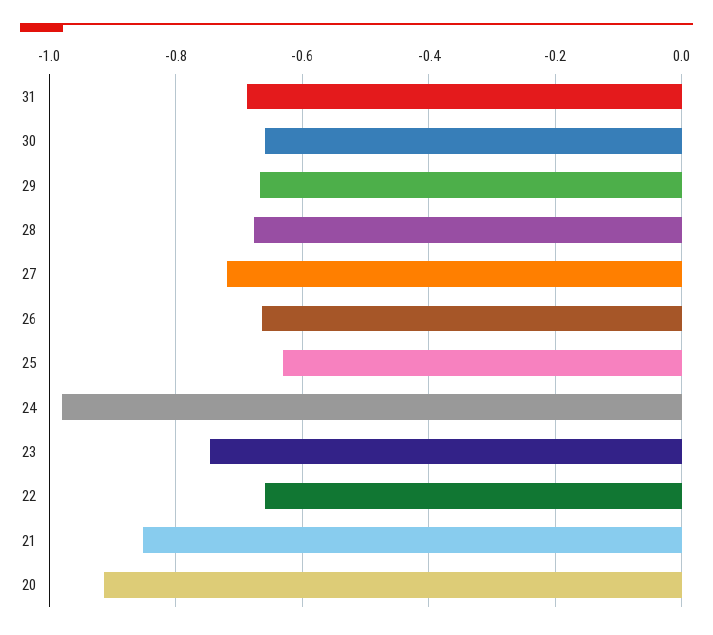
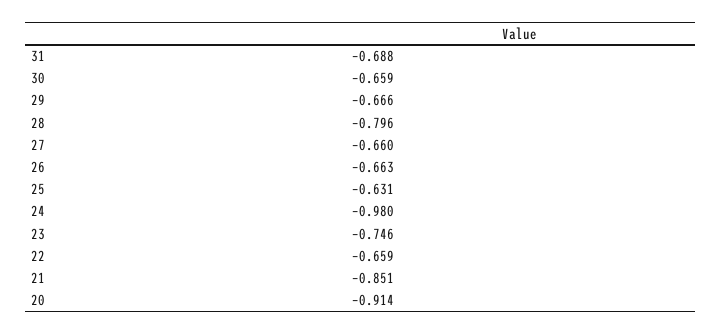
  {
    "31": -0.688,
    "30": -0.659,
    "29": -0.666,
-   "28": -0.68,
+   "28": -0.796,
-   "27": -0.72,
+   "27": -0.66,
    "26": -0.663,
    "25": -0.631,
    "24": -0.98,
    "23": -0.746,
    "22": -0.659,
    "21": -0.851,
    "20": -0.914
  }

